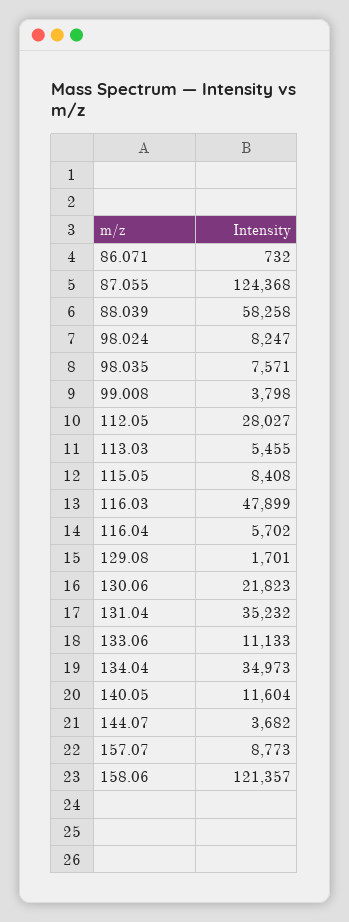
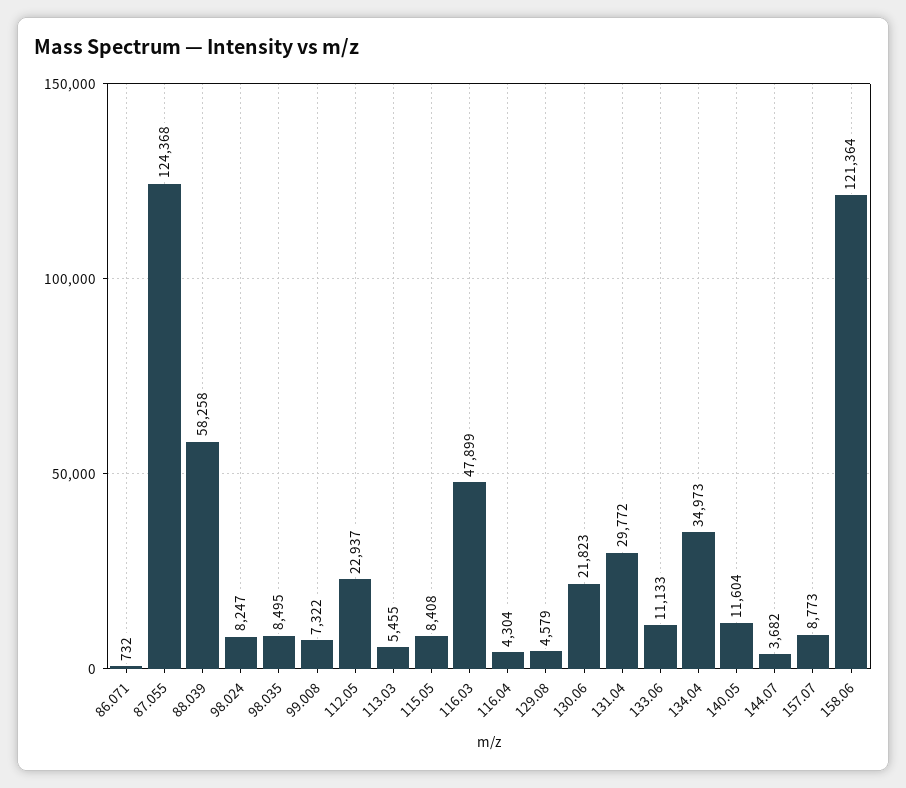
  {
    "86.071": 732,
    "87.055": 124368,
    "88.039": 58258,
    "98.024": 8247,
-   "98.035": 7571,
+   "98.035": 8495,
-   "99.008": 3798,
+   "99.008": 7322,
-   "112.05": 28027,
+   "112.05": 22937,
    "113.03": 5455,
    "115.05": 8408,
    "116.03": 47899,
-   "116.04": 5702,
+   "116.04": 4304,
-   "129.08": 1701,
+   "129.08": 4579,
    "130.06": 21823,
-   "131.04": 35232,
+   "131.04": 29772,
    "133.06": 11133,
    "134.04": 34973,
    "140.05": 11604,
    "144.07": 3682,
    "157.07": 8773,
-   "158.06": 121357
+   "158.06": 121364
  }

